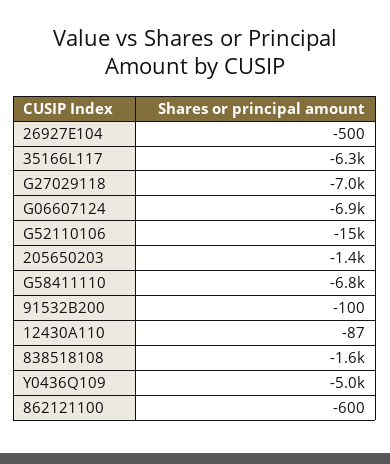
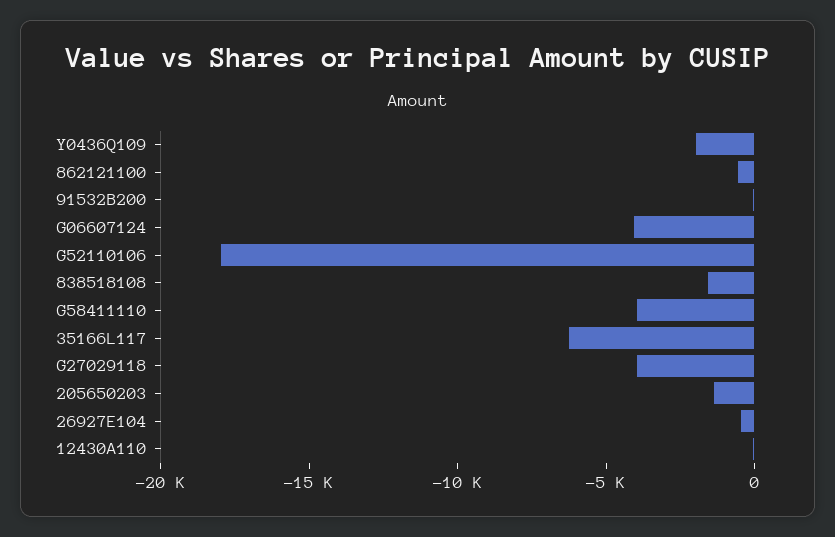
  {
    "26927E104": -500,
    "35166L117": -6300,
-   "G27029118": -7000,
+   "G27029118": -4000,
-   "G06607124": -6900,
+   "G06607124": -4000,
-   "G52110106": -15000,
+   "G52110106": -18000,
    "205650203": -1400,
-   "G58411110": -6800,
+   "G58411110": -4000,
    "91532B200": -100,
    "12430A110": -87,
    "838518108": -1600,
-   "Y0436Q109": -5000,
+   "Y0436Q109": -2000,
    "862121100": -600
  }

